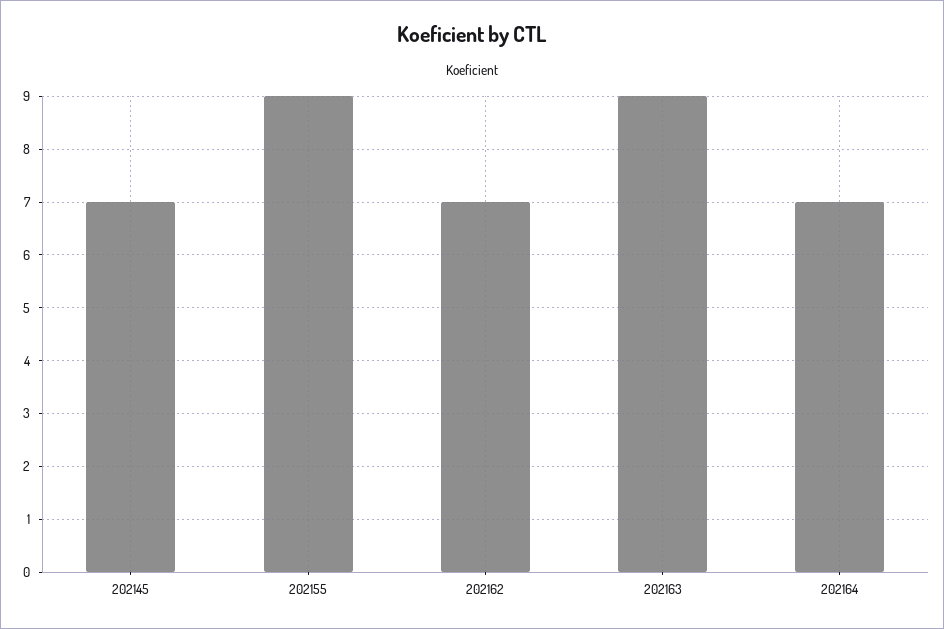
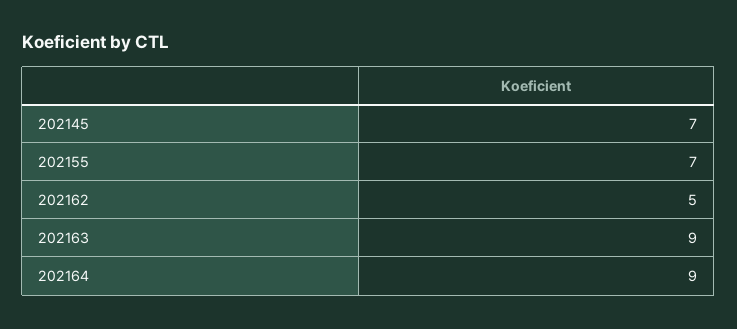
  {
    "202145": 7,
-   "202155": 9,
+   "202155": 7,
-   "202162": 7,
+   "202162": 5,
    "202163": 9,
-   "202164": 7
+   "202164": 9
  }

